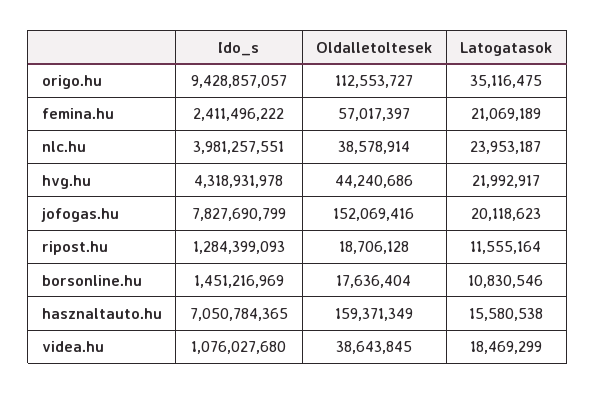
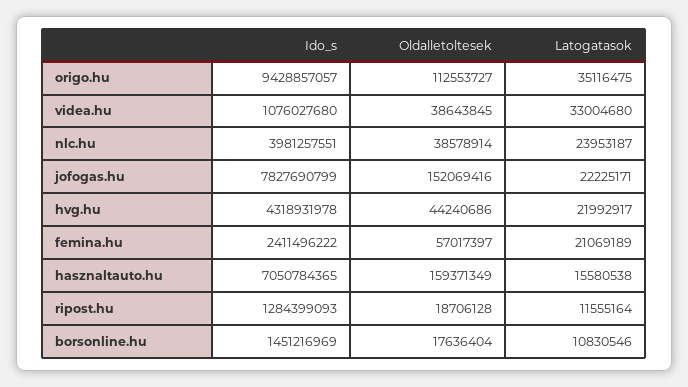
  {
    "Ido_s": {
      "origo.hu": 9428857057,
      "femina.hu": 2411496222,
      "nlc.hu": 3981257551,
      "hvg.hu": 4318931978,
      "jofogas.hu": 7827690799,
      "ripost.hu": 1284399093,
      "borsonline.hu": 1451216969,
      "hasznaltauto.hu": 7050784365,
      "videa.hu": 1076027680
    },
    "Oldalletoltesek": {
      "origo.hu": 112553727,
      "femina.hu": 57017397,
      "nlc.hu": 38578914,
      "hvg.hu": 44240686,
      "jofogas.hu": 152069416,
      "ripost.hu": 18706128,
      "borsonline.hu": 17636404,
      "hasznaltauto.hu": 159371349,
      "videa.hu": 38643845
    },
    "Latogatasok": {
      "origo.hu": 35116475,
      "femina.hu": 21069189,
      "nlc.hu": 23953187,
      "hvg.hu": 21992917,
-     "jofogas.hu": 20118623,
+     "jofogas.hu": 22225171,
      "ripost.hu": 11555164,
      "borsonline.hu": 10830546,
      "hasznaltauto.hu": 15580538,
-     "videa.hu": 18469299
+     "videa.hu": 33004680
    }
  }

